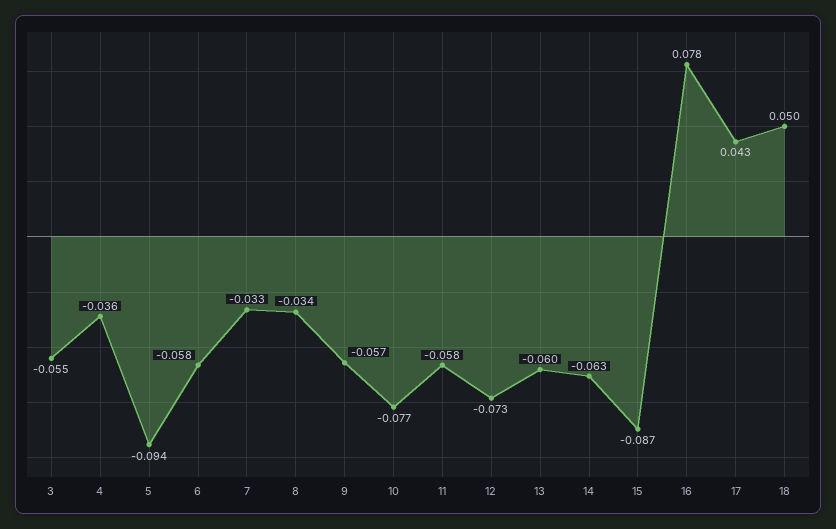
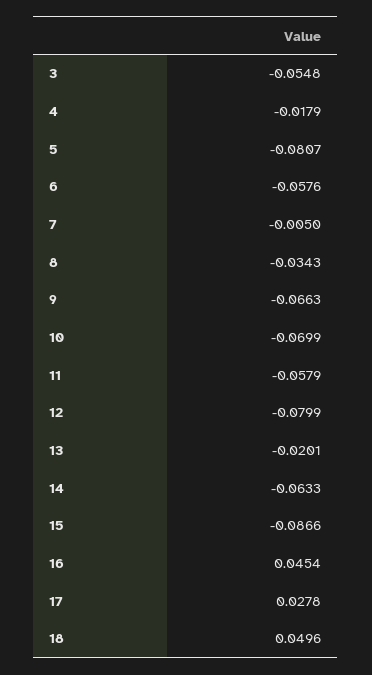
  {
    "3": -0.0548,
-   "4": -0.036,
+   "4": -0.0179,
-   "5": -0.094,
+   "5": -0.0807,
    "6": -0.0576,
-   "7": -0.033,
+   "7": -0.005,
    "8": -0.0343,
-   "9": -0.057,
+   "9": -0.0663,
-   "10": -0.077,
+   "10": -0.0699,
    "11": -0.0579,
-   "12": -0.073,
+   "12": -0.0799,
-   "13": -0.06,
+   "13": -0.0201,
    "14": -0.0633,
    "15": -0.0866,
-   "16": 0.078,
+   "16": 0.0454,
-   "17": 0.043,
+   "17": 0.0278,
    "18": 0.0496
  }

